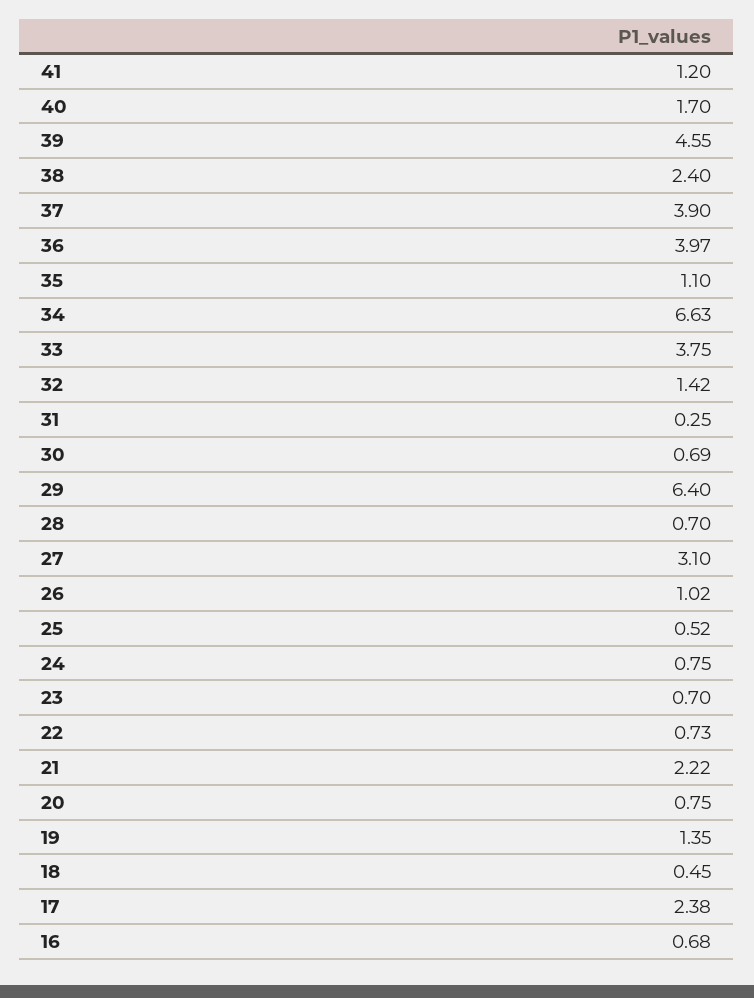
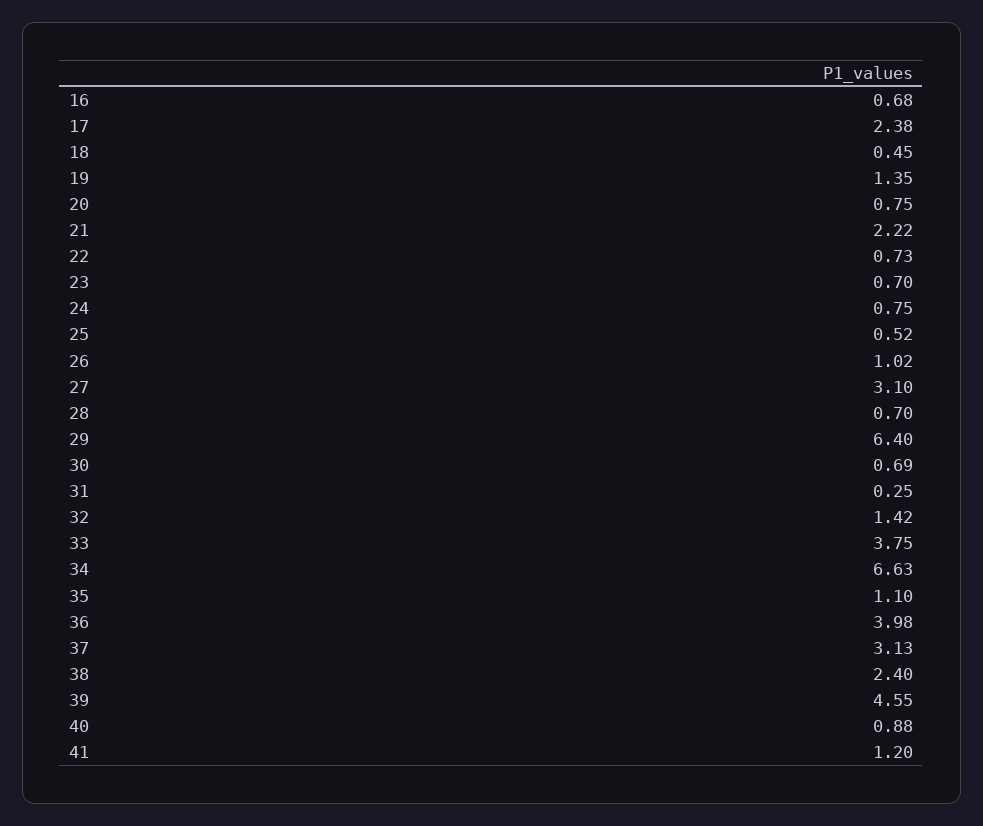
  {
    "41": 1.2,
-   "40": 1.7,
+   "40": 0.88,
    "39": 4.55,
    "38": 2.4,
-   "37": 3.9,
+   "37": 3.13,
-   "36": 3.97,
+   "36": 3.98,
    "35": 1.1,
    "34": 6.63,
    "33": 3.75,
    "32": 1.42,
    "31": 0.25,
    "30": 0.69,
    "29": 6.4,
    "28": 0.7,
    "27": 3.1,
    "26": 1.02,
    "25": 0.52,
    "24": 0.75,
    "23": 0.7,
    "22": 0.73,
    "21": 2.22,
    "20": 0.75,
    "19": 1.35,
    "18": 0.45,
    "17": 2.38,
    "16": 0.68
  }

